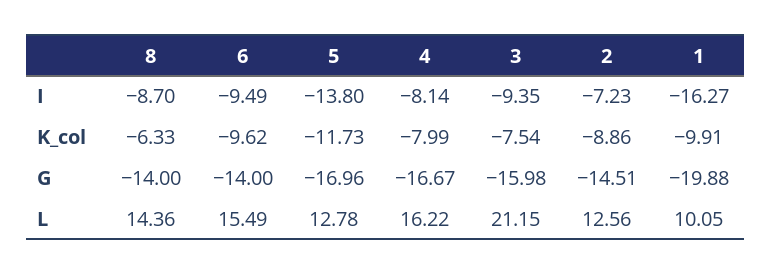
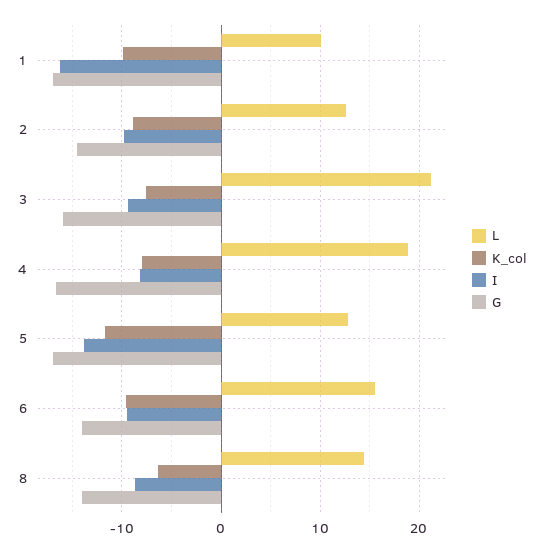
  {
    "I": {
      "8": -8.7,
      "6": -9.49,
      "5": -13.8,
      "4": -8.14,
      "3": -9.35,
-     "2": -7.23,
+     "2": -10,
      "1": -16.27
    },
    "K_col": {
      "8": -6.33,
      "6": -9.62,
      "5": -11.73,
      "4": -7.99,
      "3": -7.54,
      "2": -8.86,
      "1": -9.91
    },
    "G": {
      "8": -14,
      "6": -14,
      "5": -16.96,
      "4": -16.67,
      "3": -15.98,
      "2": -14.51,
-     "1": -19.88
+     "1": -17
    },
    "L": {
      "8": 14.36,
      "6": 15.49,
      "5": 12.78,
-     "4": 16.22,
+     "4": 19,
      "3": 21.15,
      "2": 12.56,
      "1": 10.05
    }
  }

